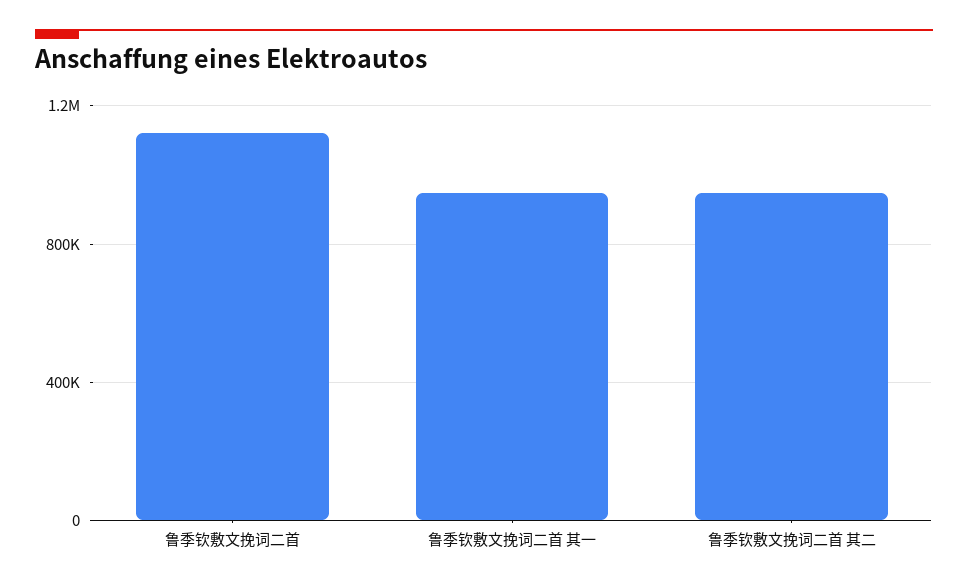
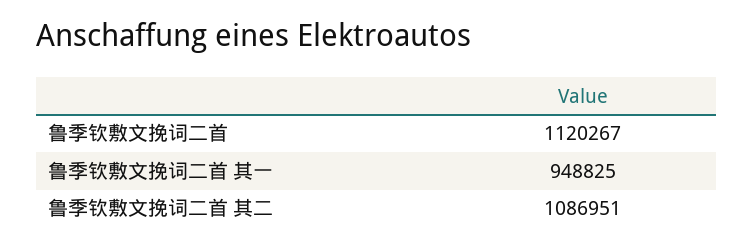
  {
    "鲁季钦敷文挽词二首": 1120267,
    "鲁季钦敷文挽词二首 其一": 948825,
-   "鲁季钦敷文挽词二首 其二": 950000
+   "鲁季钦敷文挽词二首 其二": 1086951
  }

